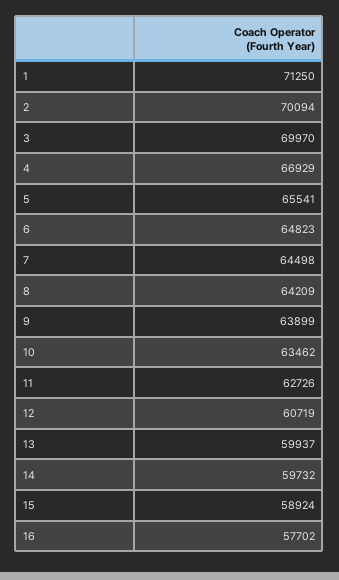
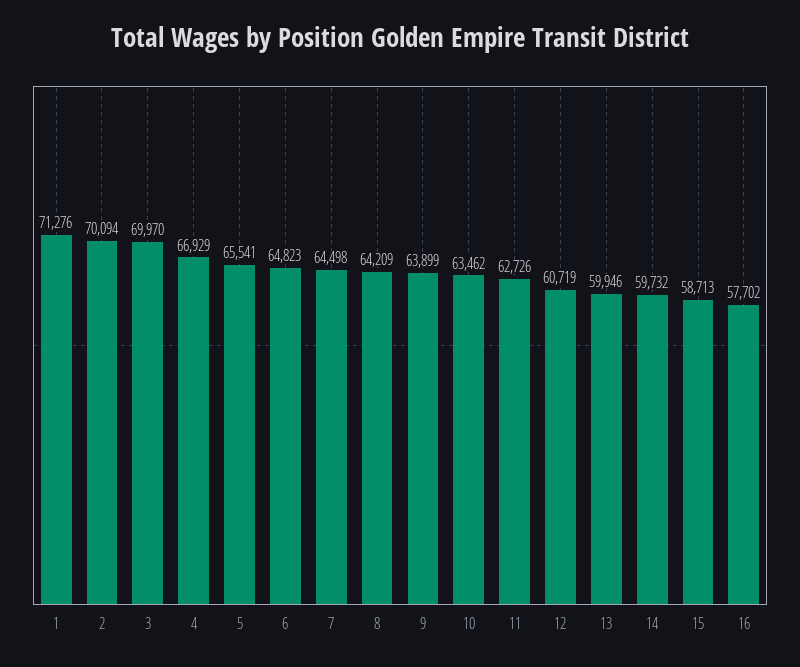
  {
-   "1": 71250,
+   "1": 71276,
    "2": 70094,
    "3": 69970,
    "4": 66929,
    "5": 65541,
    "6": 64823,
    "7": 64498,
    "8": 64209,
    "9": 63899,
    "10": 63462,
    "11": 62726,
    "12": 60719,
-   "13": 59937,
+   "13": 59946,
    "14": 59732,
-   "15": 58924,
+   "15": 58713,
    "16": 57702
  }

